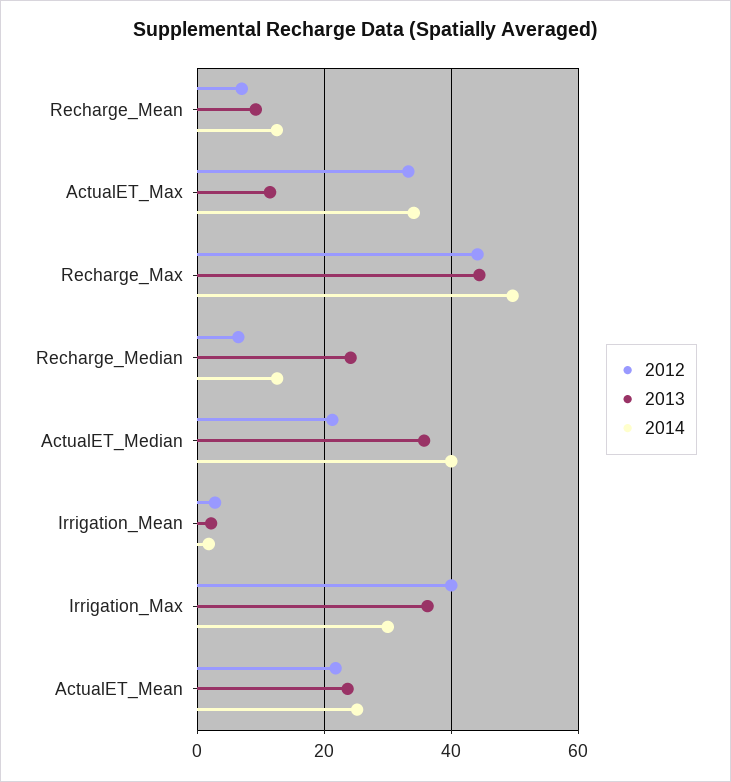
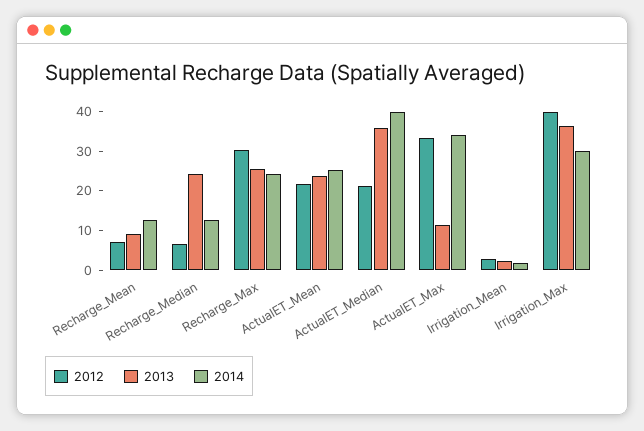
  {
    "2012": {
      "Recharge_Mean": 8,
      "ActualET_Max": 34,
-     "Recharge_Max": 44,
+     "Recharge_Max": 30,
      "Recharge_Median": 6,
      "ActualET_Median": 22,
      "Irrigation_Mean": 2,
      "Irrigation_Max": 40,
      "ActualET_Mean": 22
    },
    "2013": {
      "Recharge_Mean": 10,
      "ActualET_Max": 12,
-     "Recharge_Max": 44,
+     "Recharge_Max": 25,
      "Recharge_Median": 24,
      "ActualET_Median": 36,
      "Irrigation_Mean": 2,
      "Irrigation_Max": 36,
      "ActualET_Mean": 24
    },
    "2014": {
      "Recharge_Mean": 12,
      "ActualET_Max": 34,
-     "Recharge_Max": 50,
+     "Recharge_Max": 25,
      "Recharge_Median": 12,
      "ActualET_Median": 40,
      "Irrigation_Mean": 2,
      "Irrigation_Max": 30,
      "ActualET_Mean": 26
    }
  }

